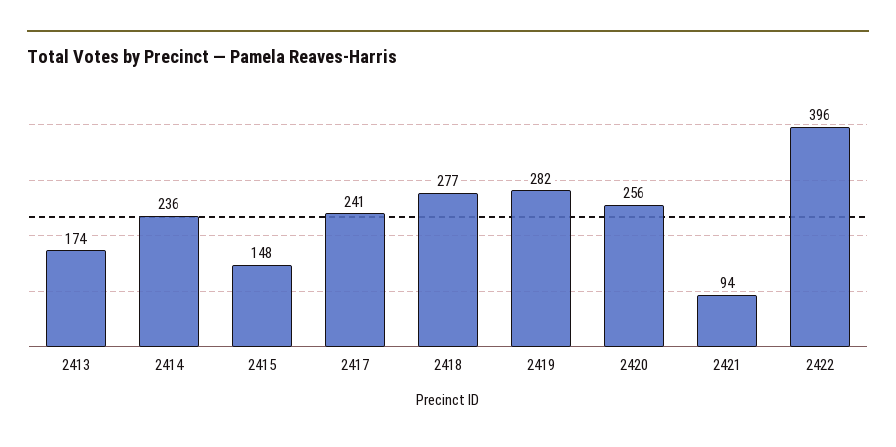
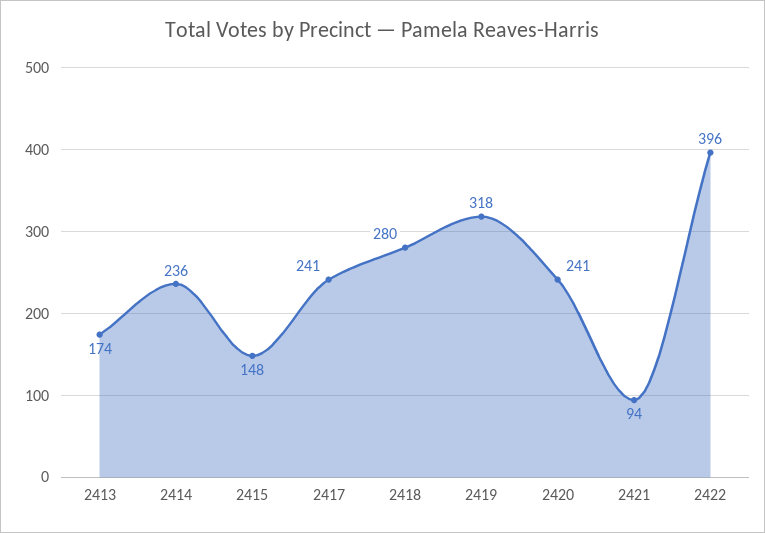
  {
    "2413": 174,
    "2414": 236,
    "2415": 148,
    "2417": 241,
-   "2418": 277,
+   "2418": 280,
-   "2419": 282,
+   "2419": 318,
-   "2420": 256,
+   "2420": 241,
    "2421": 94,
    "2422": 396
  }

